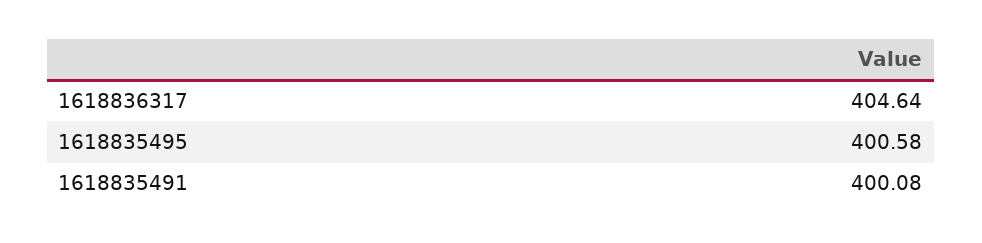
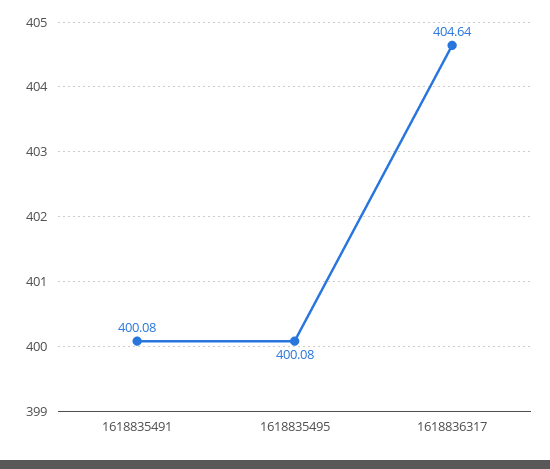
  {
    "1618836317": 404.64,
-   "1618835495": 400.58,
+   "1618835495": 400.08,
    "1618835491": 400.08
  }

